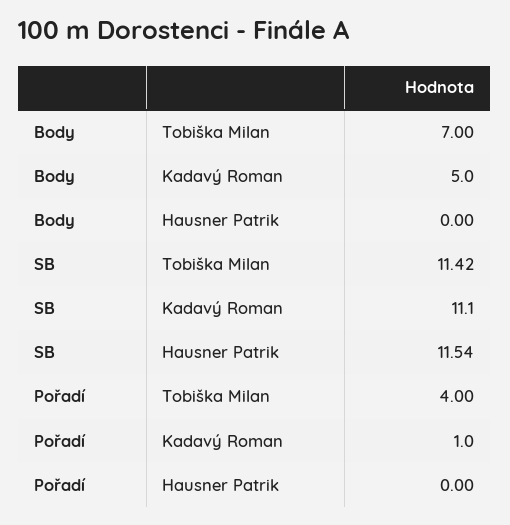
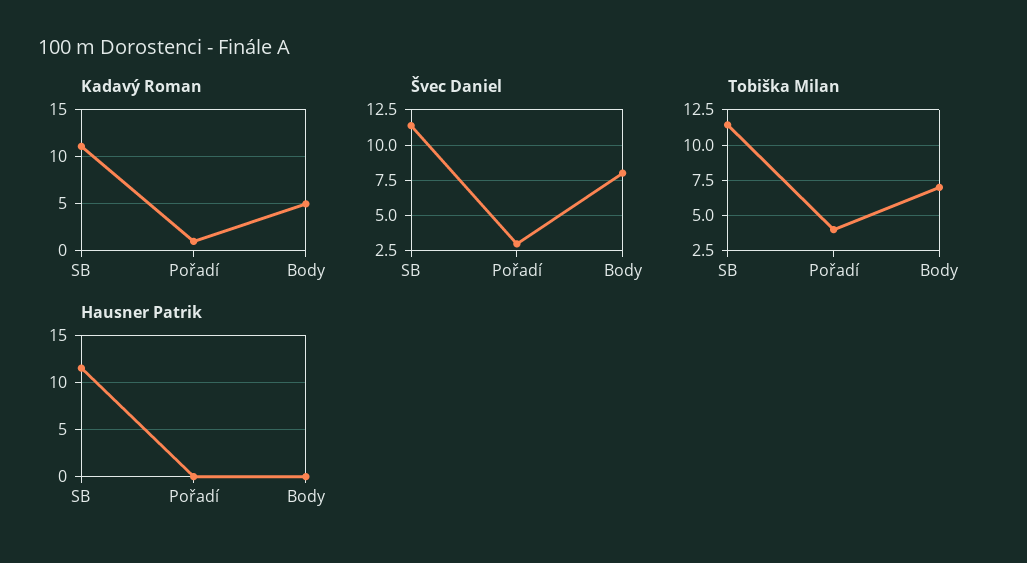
  {
    "Tobiška Milan": {
      "Body": 7,
      "SB": 11.42,
      "Pořadí": 4
    },
    "Kadavý Roman": {
      "Body": 5,
      "SB": 11.1,
      "Pořadí": 1
    },
    "Hausner Patrik": {
      "Body": 0,
      "SB": 11.54,
      "Pořadí": 0
-   }
+   },
+   "Švec Daniel": {
+     "SB": 11.5,
+     "Pořadí": 3,
+     "Body": 8
+   }
  }

